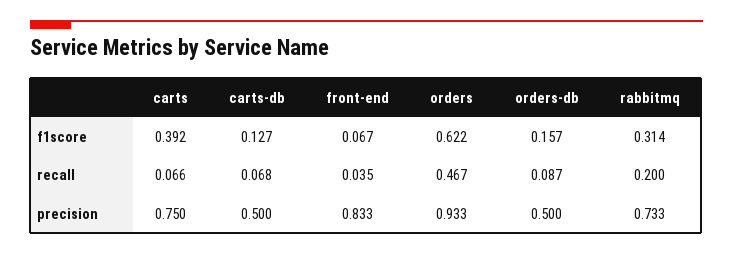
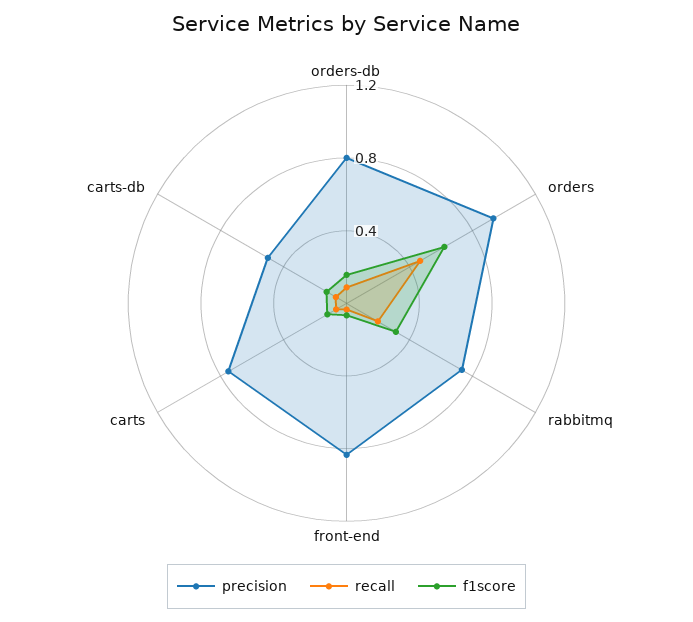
  {
    "f1score": {
-     "carts": 0.392,
+     "carts": 0.1,
      "carts-db": 0.127,
      "front-end": 0.067,
      "orders": 0.622,
      "orders-db": 0.157,
      "rabbitmq": 0.314
    },
    "recall": {
      "carts": 0.066,
      "carts-db": 0.068,
      "front-end": 0.035,
      "orders": 0.467,
      "orders-db": 0.087,
      "rabbitmq": 0.2
    },
    "precision": {
      "carts": 0.75,
      "carts-db": 0.5,
      "front-end": 0.833,
      "orders": 0.933,
-     "orders-db": 0.5,
+     "orders-db": 0.8,
      "rabbitmq": 0.733
    }
  }

